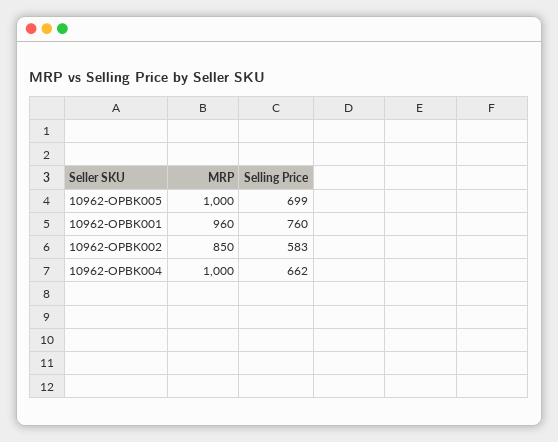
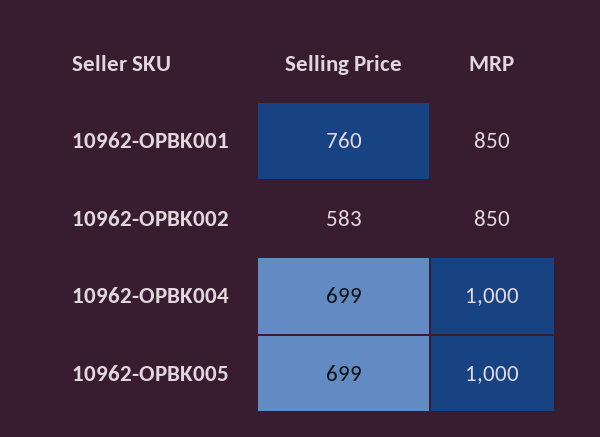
  {
    "MRP": {
      "10962-OPBK005": 1000,
-     "10962-OPBK001": 960,
+     "10962-OPBK001": 850,
      "10962-OPBK002": 850,
      "10962-OPBK004": 1000
    },
    "Selling Price": {
      "10962-OPBK005": 699,
      "10962-OPBK001": 760,
      "10962-OPBK002": 583,
-     "10962-OPBK004": 662
+     "10962-OPBK004": 699
    }
  }

